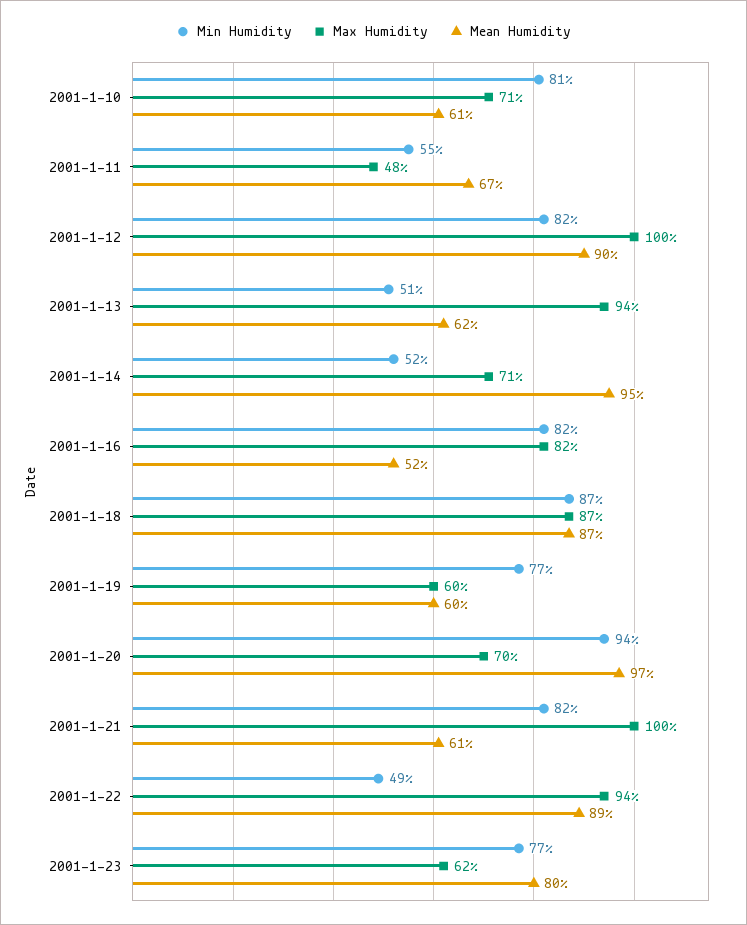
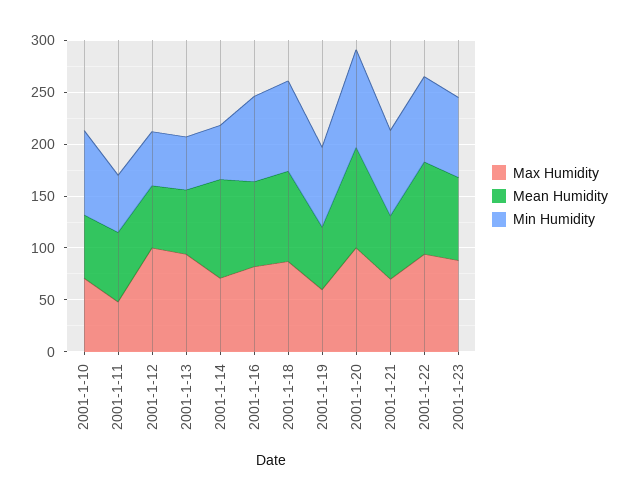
  {
    "Min Humidity": {
      "2001-1-10": 81,
      "2001-1-11": 55,
-     "2001-1-12": 82,
+     "2001-1-12": 50,
      "2001-1-13": 51,
      "2001-1-14": 52,
      "2001-1-16": 82,
      "2001-1-18": 87,
      "2001-1-19": 77,
      "2001-1-20": 94,
      "2001-1-21": 82,
-     "2001-1-22": 49,
+     "2001-1-22": 80,
      "2001-1-23": 77
    },
    "Max Humidity": {
      "2001-1-10": 71,
      "2001-1-11": 48,
      "2001-1-12": 100,
      "2001-1-13": 94,
      "2001-1-14": 71,
      "2001-1-16": 82,
      "2001-1-18": 87,
      "2001-1-19": 60,
-     "2001-1-20": 70,
+     "2001-1-20": 100,
-     "2001-1-21": 100,
+     "2001-1-21": 70,
      "2001-1-22": 94,
-     "2001-1-23": 62
+     "2001-1-23": 90
    },
    "Mean Humidity": {
      "2001-1-10": 61,
      "2001-1-11": 67,
-     "2001-1-12": 90,
+     "2001-1-12": 60,
      "2001-1-13": 62,
      "2001-1-14": 95,
-     "2001-1-16": 52,
+     "2001-1-16": 80,
      "2001-1-18": 87,
      "2001-1-19": 60,
      "2001-1-20": 97,
      "2001-1-21": 61,
      "2001-1-22": 89,
      "2001-1-23": 80
    }
  }

